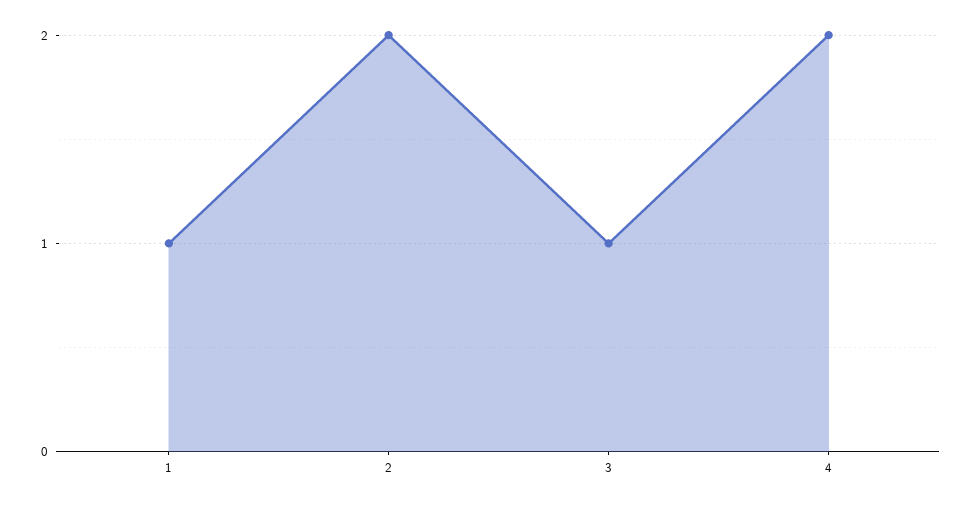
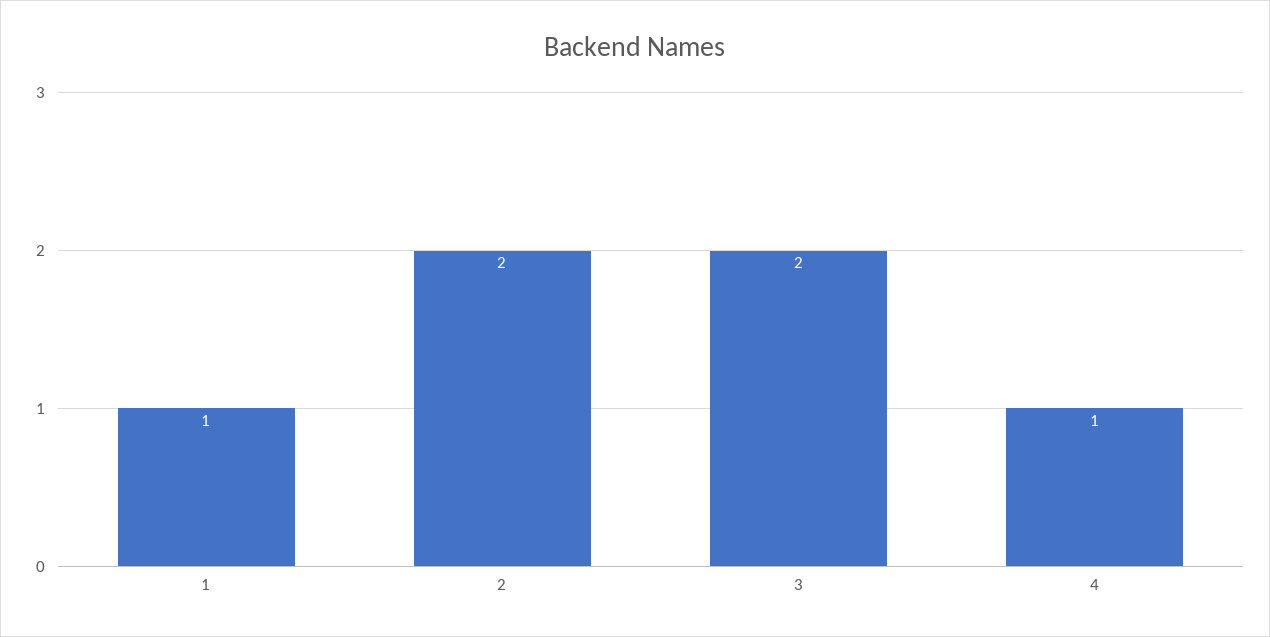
  {
    "1": 1,
    "2": 2,
-   "3": 1,
+   "3": 2,
-   "4": 2
+   "4": 1
  }

